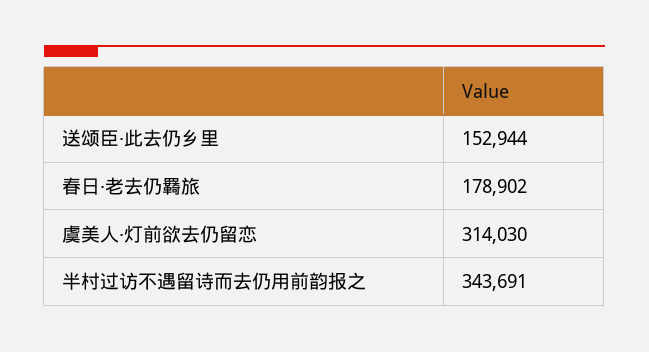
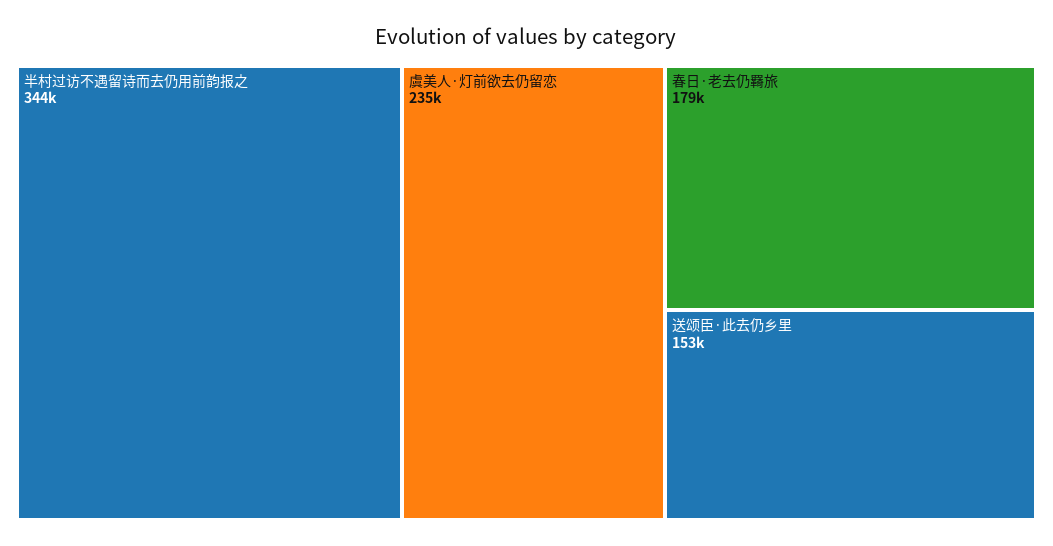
  {
    "送颂臣·此去仍乡里": 152944,
    "春日·老去仍羇旅": 178902,
-   "虞美人·灯前欲去仍留恋": 314030,
+   "虞美人·灯前欲去仍留恋": 235000,
    "半村过访不遇留诗而去仍用前韵报之": 343691
  }

